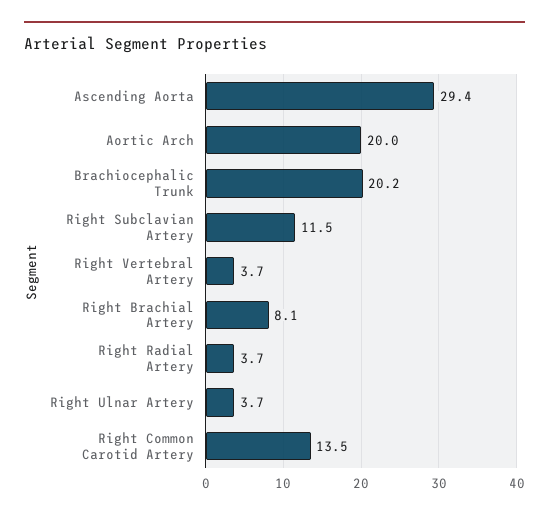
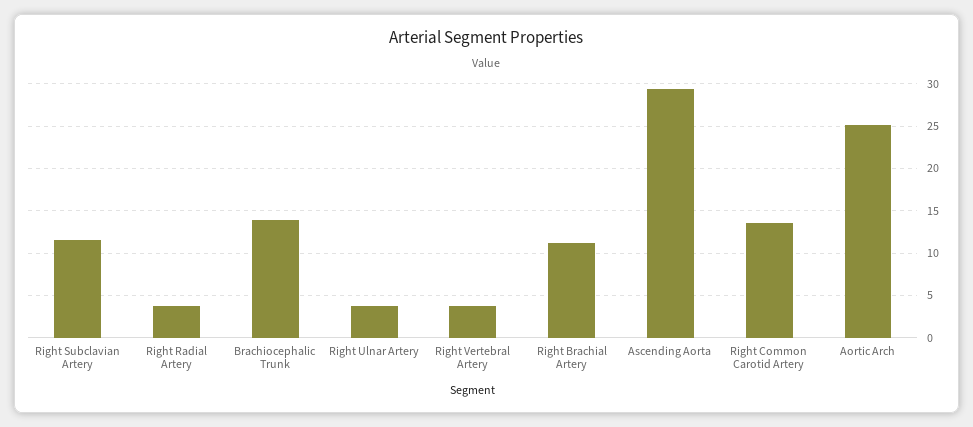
  {
    "Ascending Aorta": 29.4,
-   "Aortic Arch": 20,
+   "Aortic Arch": 25,
-   "Brachiocephalic Trunk": 20.2,
+   "Brachiocephalic Trunk": 14,
    "Right Subclavian Artery": 11.5,
    "Right Vertebral Artery": 3.7,
-   "Right Brachial Artery": 8.1,
+   "Right Brachial Artery": 11,
    "Right Radial Artery": 3.7,
    "Right Ulnar Artery": 3.7,
    "Right Common Carotid Artery": 13.5
  }

